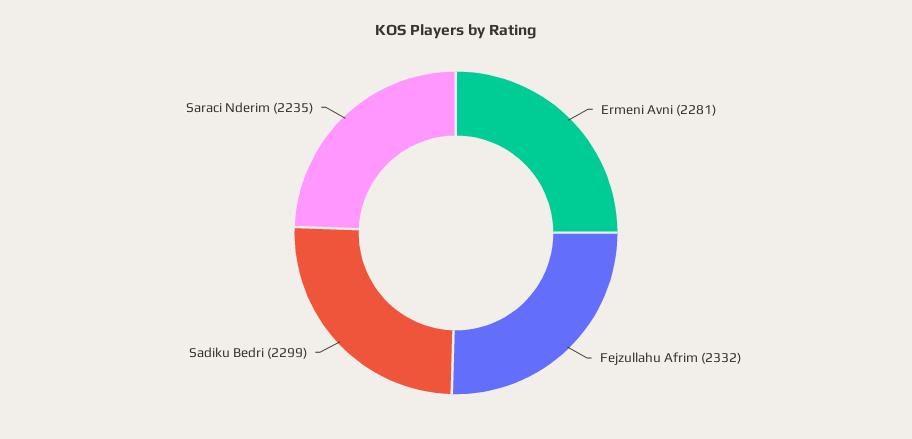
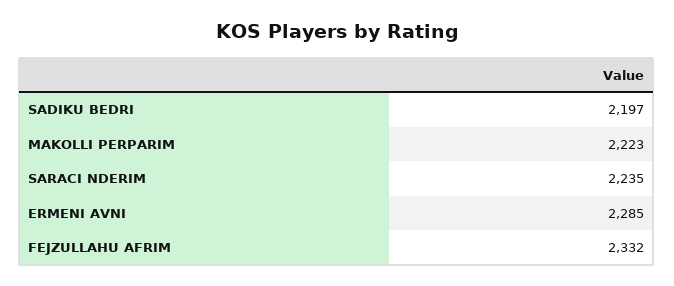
  {
-   "Ermeni Avni": 2281,
+   "Ermeni Avni": 2285,
    "Fejzullahu Afrim": 2332,
-   "Sadiku Bedri": 2299,
+   "Sadiku Bedri": 2197,
-   "Saraci Nderim": 2235
+   "Saraci Nderim": 2235,
+   "MAKOLLI PERPARIM": 2223
  }

